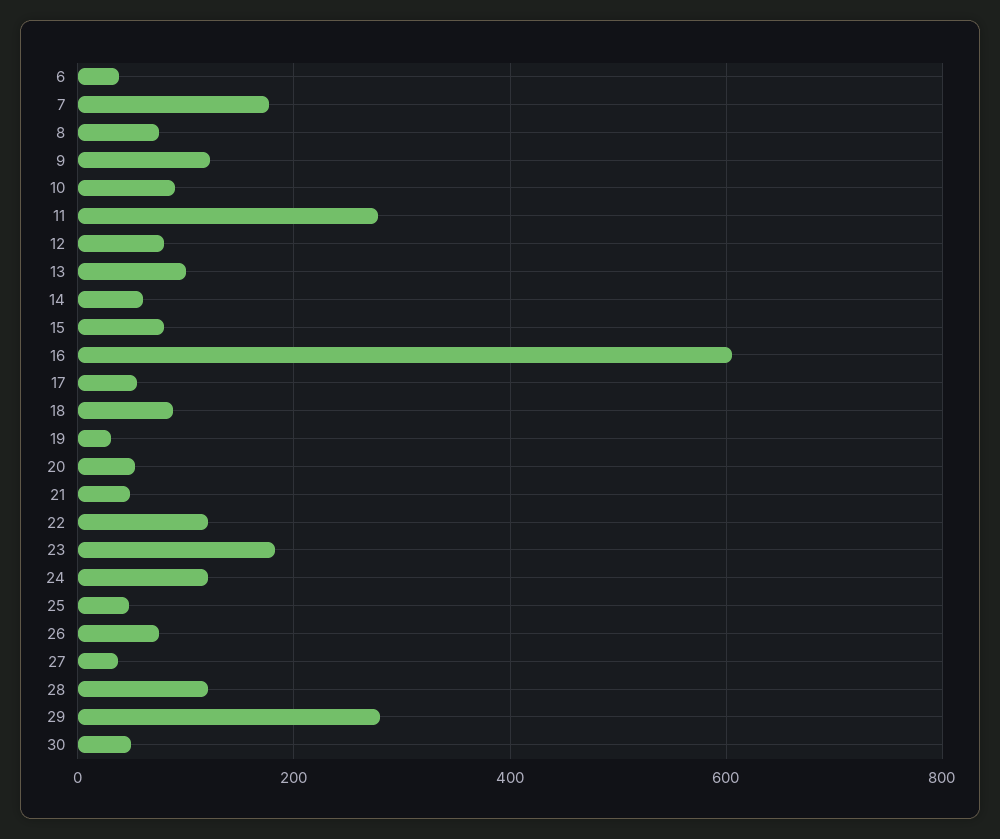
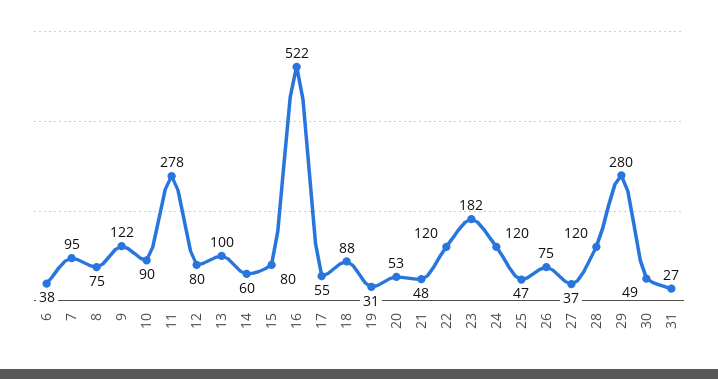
  {
    "6": 38,
-   "7": 180,
+   "7": 95,
    "8": 75,
    "9": 122,
    "10": 90,
    "11": 278,
    "12": 80,
    "13": 100,
    "14": 60,
    "15": 80,
-   "16": 600,
+   "16": 522,
    "17": 55,
    "18": 88,
    "19": 31,
    "20": 53,
    "21": 48,
    "22": 120,
    "23": 182,
    "24": 120,
    "25": 47,
    "26": 75,
    "27": 37,
    "28": 120,
    "29": 280,
-   "30": 49
+   "30": 49,
+   "31": 27
  }

